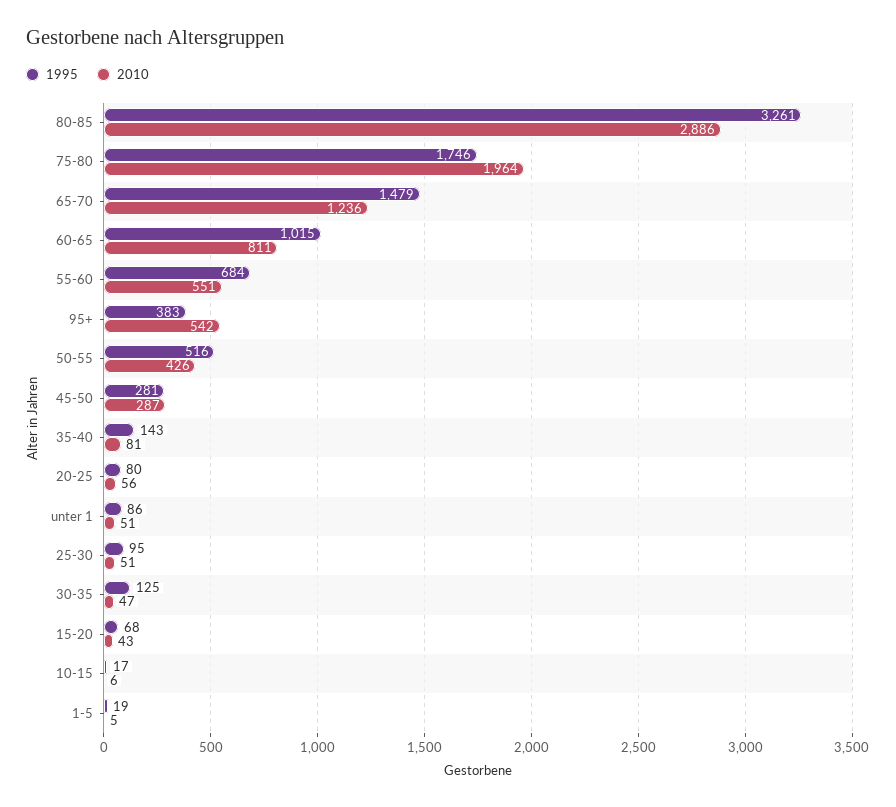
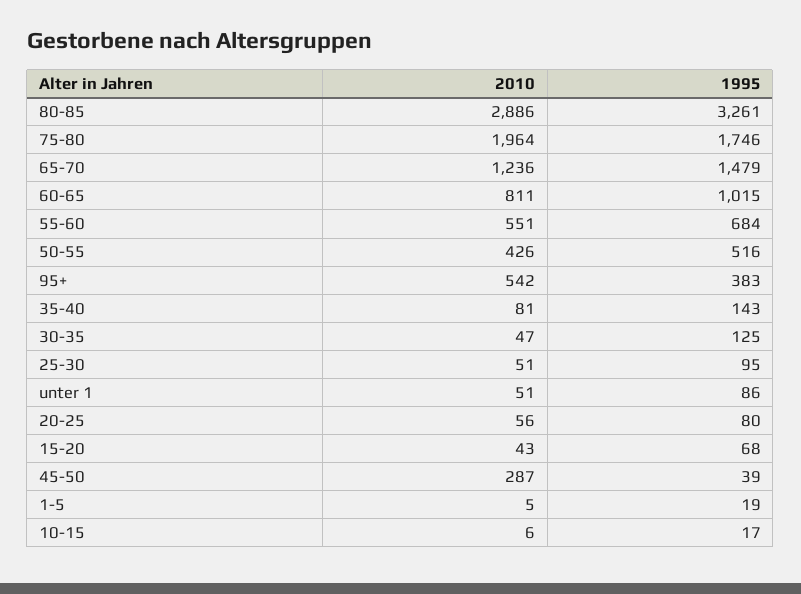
  {
    "1995": {
      "80-85": 3261,
      "75-80": 1746,
      "65-70": 1479,
      "60-65": 1015,
      "55-60": 684,
      "95+": 383,
      "50-55": 516,
-     "45-50": 281,
+     "45-50": 39,
      "35-40": 143,
      "20-25": 80,
      "unter 1": 86,
      "25-30": 95,
      "30-35": 125,
      "15-20": 68,
      "10-15": 17,
      "1-5": 19
    },
    "2010": {
      "80-85": 2886,
      "75-80": 1964,
      "65-70": 1236,
      "60-65": 811,
      "55-60": 551,
      "95+": 542,
      "50-55": 426,
      "45-50": 287,
      "35-40": 81,
      "20-25": 56,
      "unter 1": 51,
      "25-30": 51,
      "30-35": 47,
      "15-20": 43,
      "10-15": 6,
      "1-5": 5
    }
  }

